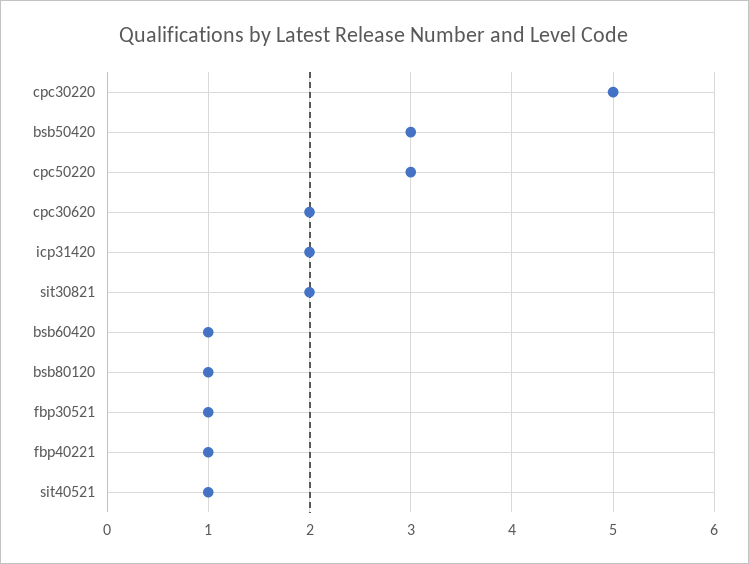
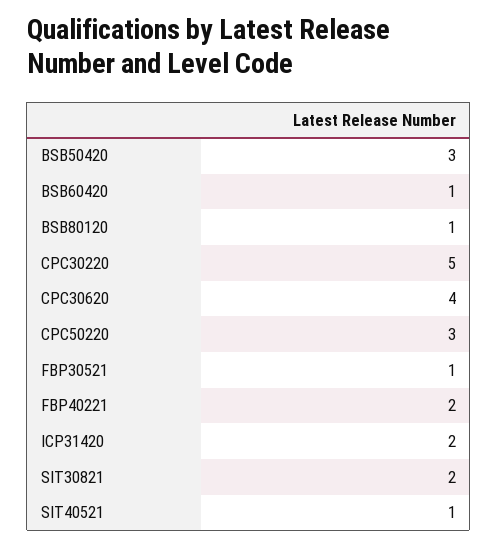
  {
    "cpc30220": 5,
    "bsb50420": 3,
    "cpc50220": 3,
-   "cpc30620": 2,
+   "cpc30620": 4,
    "icp31420": 2,
    "sit30821": 2,
    "bsb60420": 1,
    "bsb80120": 1,
    "fbp30521": 1,
-   "fbp40221": 1,
+   "fbp40221": 2,
    "sit40521": 1
  }

